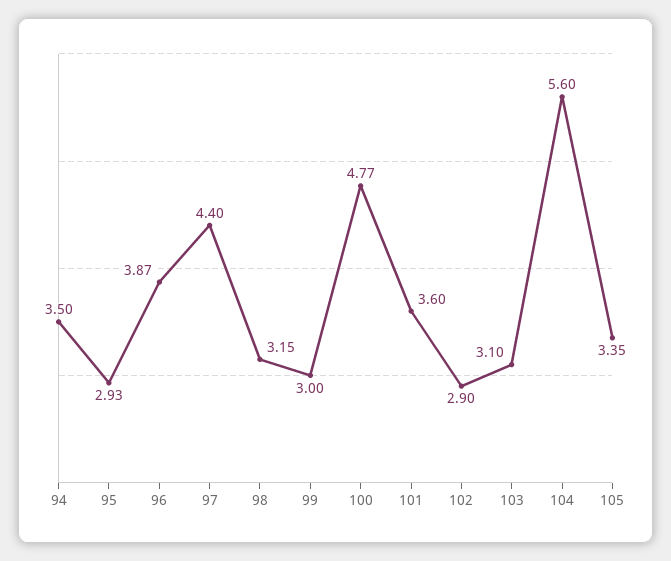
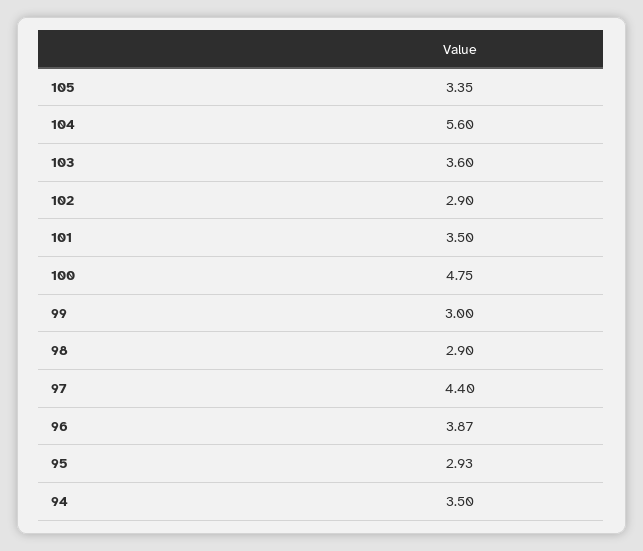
  {
    "94": 3.5,
    "95": 2.93,
    "96": 3.87,
    "97": 4.4,
-   "98": 3.15,
+   "98": 2.9,
    "99": 3,
-   "100": 4.77,
+   "100": 4.75,
-   "101": 3.6,
+   "101": 3.5,
    "102": 2.9,
-   "103": 3.1,
+   "103": 3.6,
    "104": 5.6,
    "105": 3.35
  }

